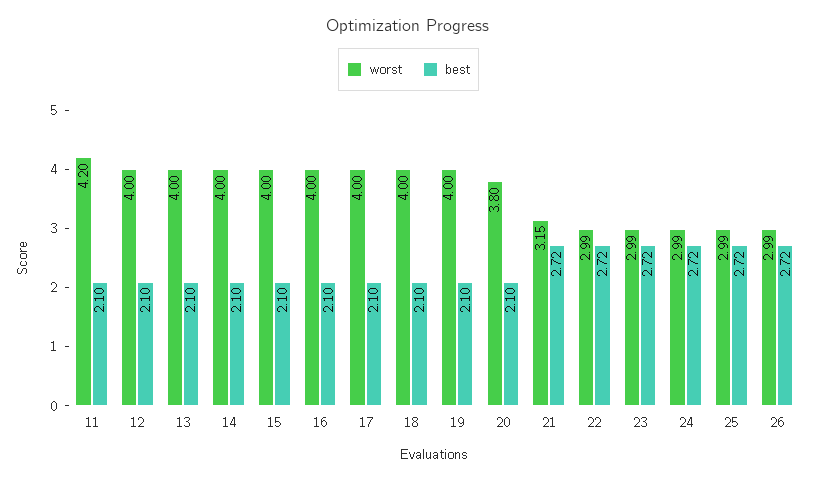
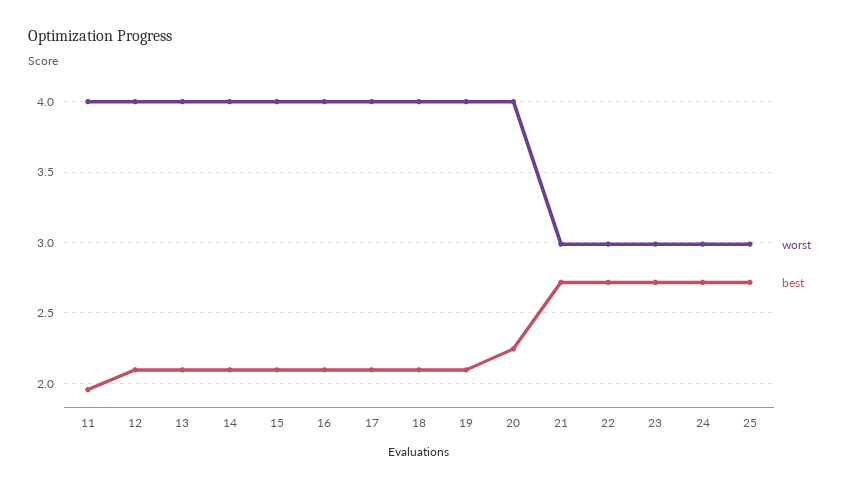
  {
    "worst": {
-     "11": 4.2,
+     "11": 4,
      "12": 4,
      "13": 4,
      "14": 4,
      "15": 4,
      "16": 4,
      "17": 4,
      "18": 4,
      "19": 4,
-     "20": 3.8,
+     "20": 4,
-     "21": 3.15,
+     "21": 3,
      "22": 2.99,
      "23": 2.99,
      "24": 2.99,
-     "25": 2.99,
+     "25": 2.99
-     "26": 2.99
    },
    "best": {
-     "11": 2.1,
+     "11": 1.95,
      "12": 2.1,
      "13": 2.1,
      "14": 2.1,
      "15": 2.1,
      "16": 2.1,
      "17": 2.1,
      "18": 2.1,
      "19": 2.1,
-     "20": 2.1,
+     "20": 2.25,
      "21": 2.72,
      "22": 2.72,
      "23": 2.72,
      "24": 2.72,
-     "25": 2.72,
+     "25": 2.72
-     "26": 2.72
    }
  }

